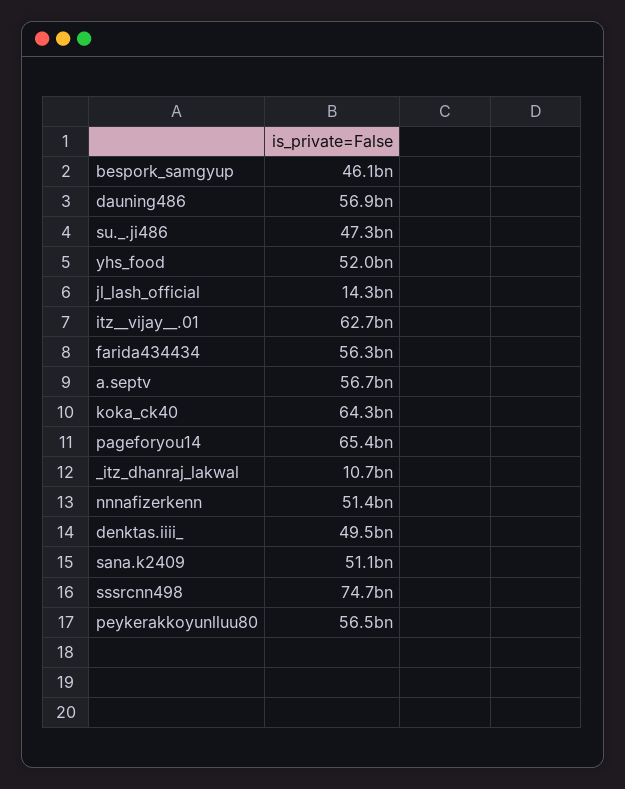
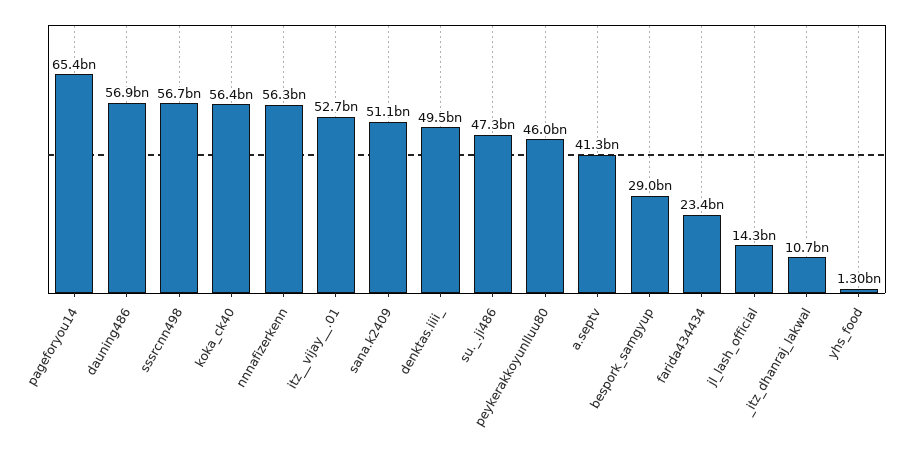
  {
-   "bespork_samgyup": 46100000000,
+   "bespork_samgyup": 29000000000,
    "dauning486": 56900000000,
    "su._.ji486": 47300000000,
-   "yhs_food": 52000000000,
+   "yhs_food": 1300000000,
    "jl_lash_official": 14300000000,
-   "itz__vijay__.01": 62700000000,
+   "itz__vijay__.01": 52700000000,
-   "farida434434": 56300000000,
+   "farida434434": 23400000000,
-   "a.septv": 56700000000,
+   "a.septv": 41300000000,
-   "koka_ck40": 64300000000,
+   "koka_ck40": 56400000000,
    "pageforyou14": 65400000000,
    "_itz_dhanraj_lakwal": 10700000000,
-   "nnnafizerkenn": 51400000000,
+   "nnnafizerkenn": 56300000000,
    "denktas.iiii_": 49500000000,
    "sana.k2409": 51100000000,
-   "sssrcnn498": 74700000000,
+   "sssrcnn498": 56700000000,
-   "peykerakkoyunlluu80": 56500000000
+   "peykerakkoyunlluu80": 46000000000
  }

